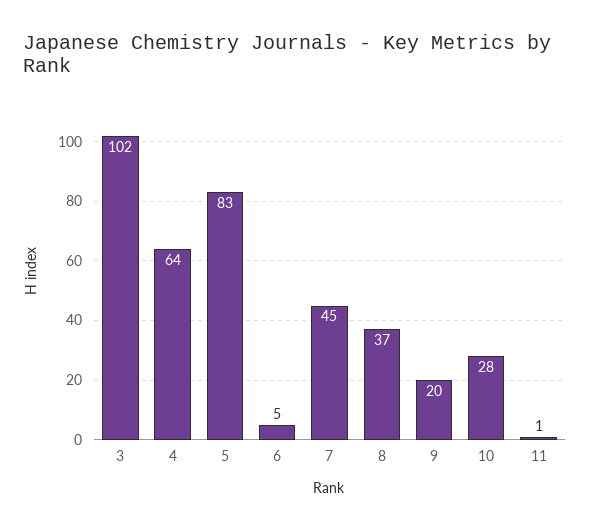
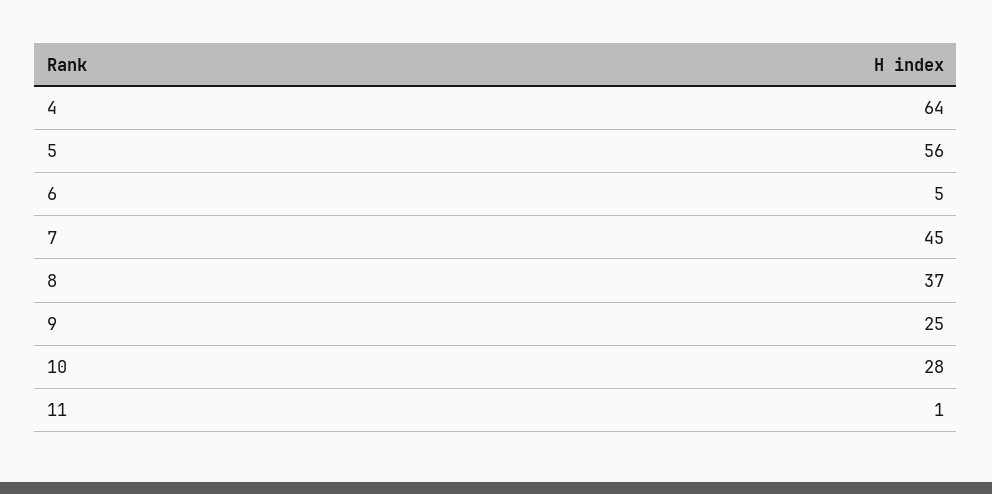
  {
-   "3": 102,
    "4": 64,
-   "5": 83,
+   "5": 56,
    "6": 5,
    "7": 45,
    "8": 37,
-   "9": 20,
+   "9": 25,
    "10": 28,
    "11": 1
  }

